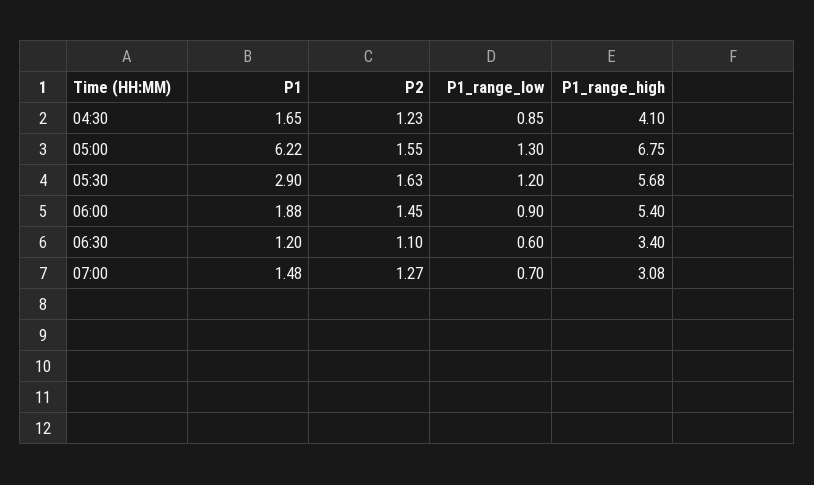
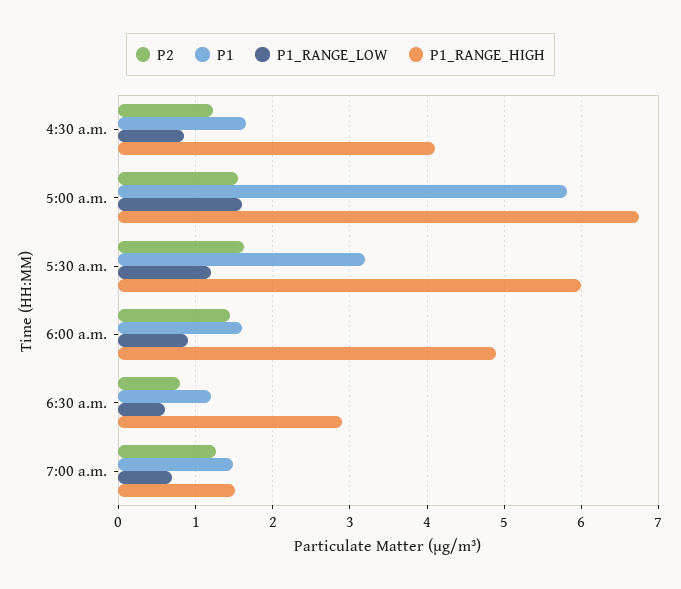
  {
    "P1": {
      "04:30": 1.65,
-     "05:00": 6.22,
+     "05:00": 5.8,
-     "05:30": 2.9,
+     "05:30": 3.2,
-     "06:00": 1.88,
+     "06:00": 1.6,
      "06:30": 1.2,
      "07:00": 1.48
    },
    "P2": {
      "04:30": 1.23,
      "05:00": 1.55,
      "05:30": 1.63,
      "06:00": 1.45,
-     "06:30": 1.1,
+     "06:30": 0.8,
      "07:00": 1.27
    },
    "P1_range_low": {
      "04:30": 0.85,
-     "05:00": 1.3,
+     "05:00": 1.6,
      "05:30": 1.2,
      "06:00": 0.9,
      "06:30": 0.6,
      "07:00": 0.7
    },
    "P1_range_high": {
      "04:30": 4.1,
      "05:00": 6.75,
-     "05:30": 5.68,
+     "05:30": 6,
-     "06:00": 5.4,
+     "06:00": 4.9,
-     "06:30": 3.4,
+     "06:30": 2.9,
-     "07:00": 3.08
+     "07:00": 1.5
    }
  }

